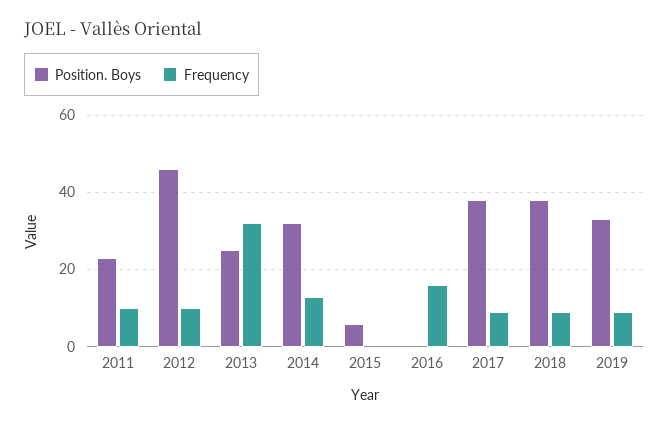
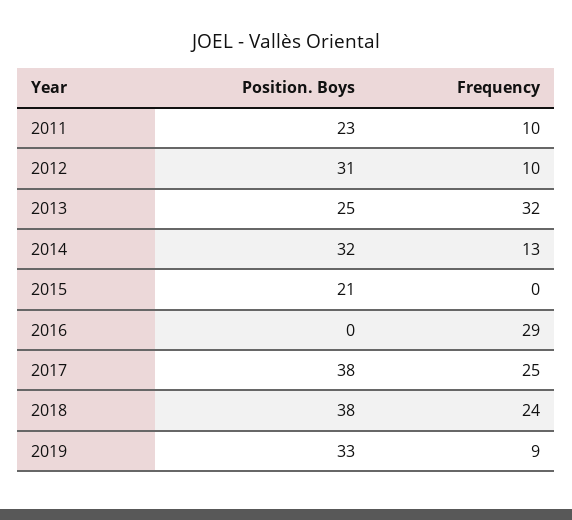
  {
    "Position. Boys": {
      "2011": 23,
-     "2012": 45,
+     "2012": 31,
      "2013": 25,
      "2014": 32,
-     "2015": 5,
+     "2015": 21,
      "2016": 0,
      "2017": 38,
      "2018": 38,
      "2019": 33
    },
    "Frequency": {
      "2011": 10,
      "2012": 10,
      "2013": 32,
      "2014": 13,
      "2015": 0,
-     "2016": 15,
+     "2016": 29,
-     "2017": 10,
+     "2017": 25,
-     "2018": 10,
+     "2018": 24,
      "2019": 9
    }
  }

